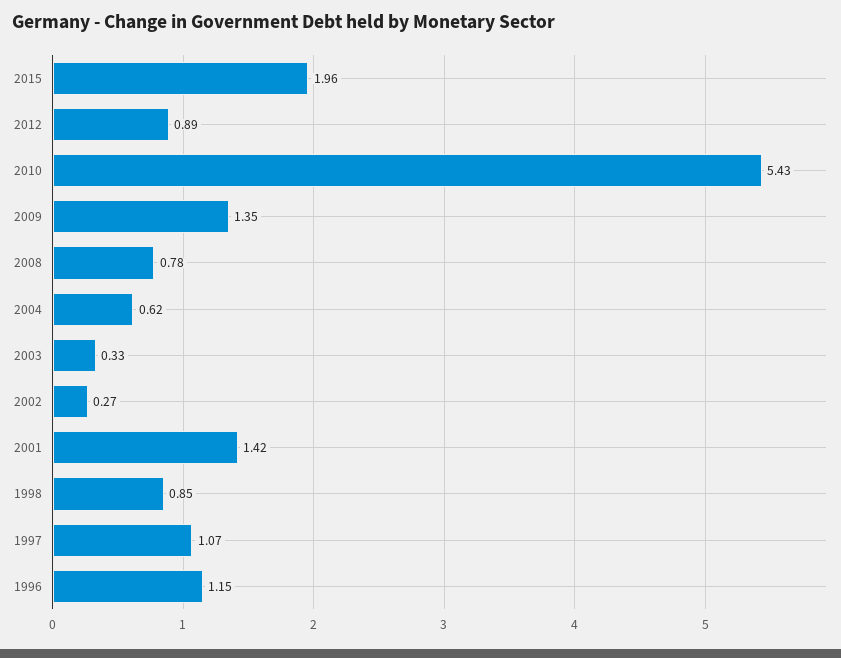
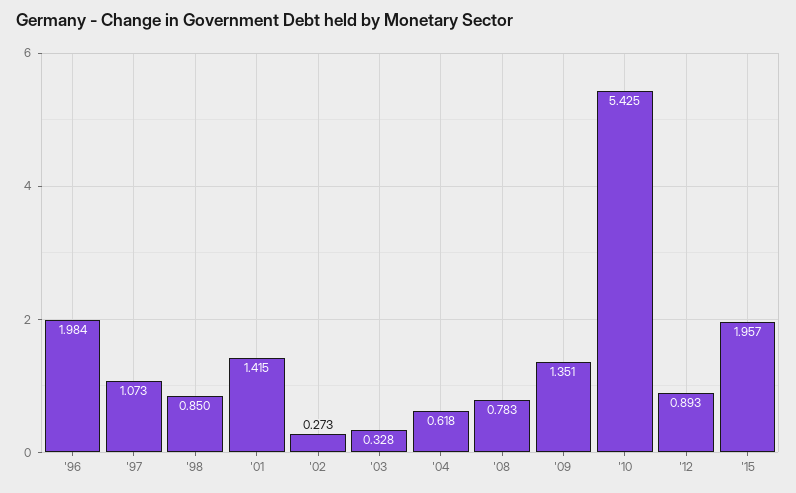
  {
    "2015": 1.957,
    "2012": 0.893,
    "2010": 5.425,
    "2009": 1.351,
    "2008": 0.783,
    "2004": 0.618,
    "2003": 0.328,
    "2002": 0.273,
    "2001": 1.415,
    "1998": 0.85,
    "1997": 1.073,
-   "1996": 1.15
+   "1996": 1.984
  }

